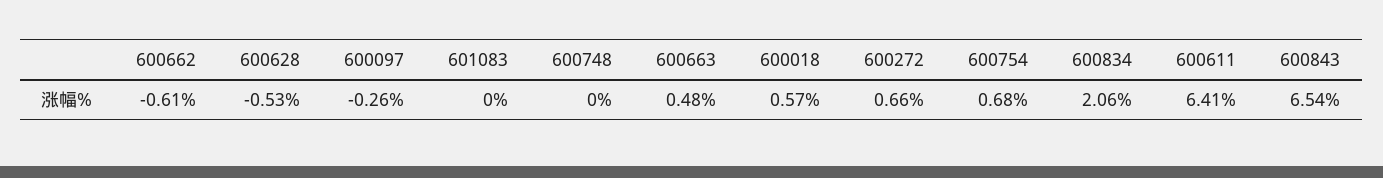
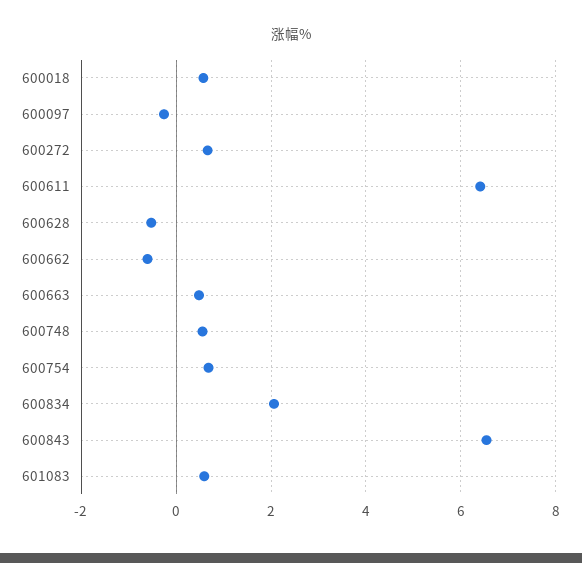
  {
    "600662": -0.61,
    "600628": -0.53,
    "600097": -0.26,
-   "601083": 0,
+   "601083": 0.6,
-   "600748": 0,
+   "600748": 0.6,
    "600663": 0.48,
    "600018": 0.57,
    "600272": 0.66,
    "600754": 0.68,
    "600834": 2.06,
    "600611": 6.41,
    "600843": 6.54
  }

